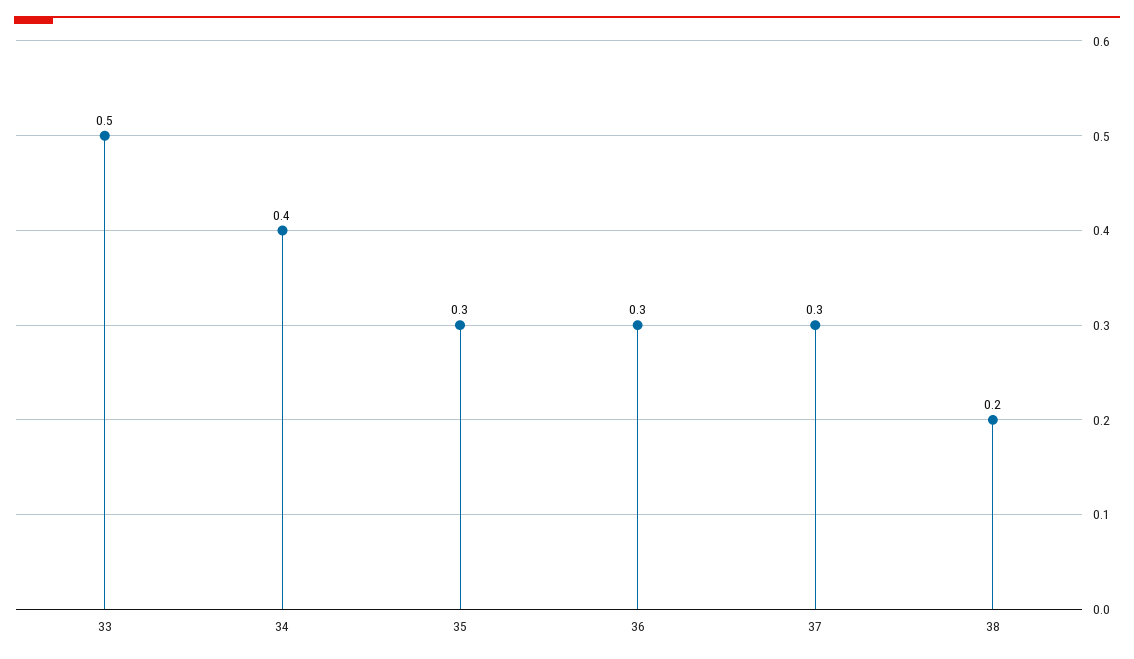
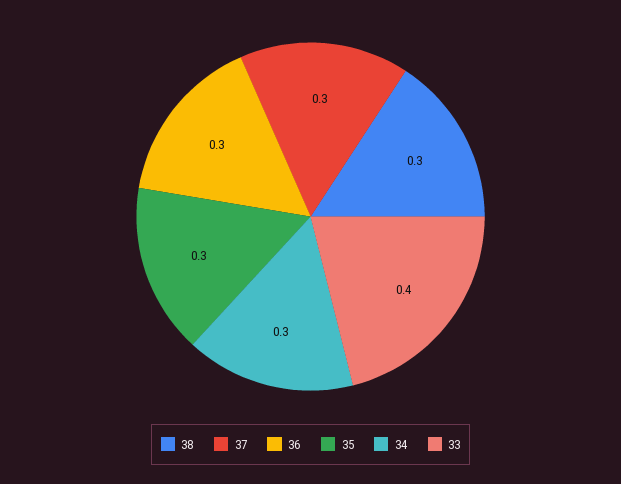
  {
-   "33": 0.5,
+   "33": 0.4,
-   "34": 0.4,
+   "34": 0.3,
    "35": 0.3,
    "36": 0.3,
    "37": 0.3,
-   "38": 0.2
+   "38": 0.3
  }

